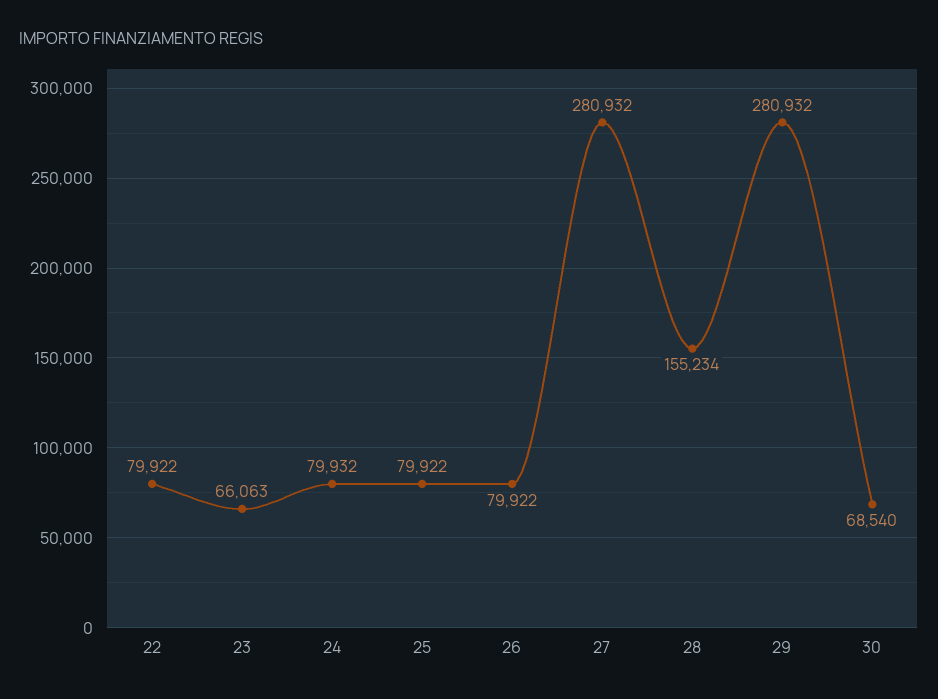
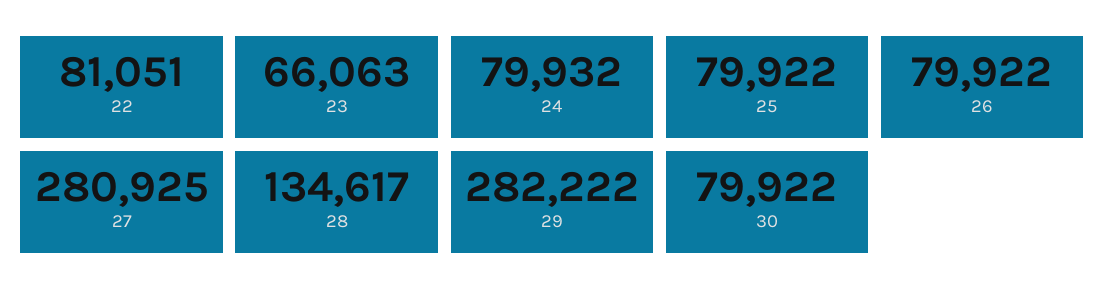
  {
-   "22": 79922,
+   "22": 81051,
    "23": 66063,
    "24": 79932,
    "25": 79922,
    "26": 79922,
-   "27": 280932,
+   "27": 280925,
-   "28": 155234,
+   "28": 134617,
-   "29": 280932,
+   "29": 282222,
-   "30": 68540
+   "30": 79922
  }

